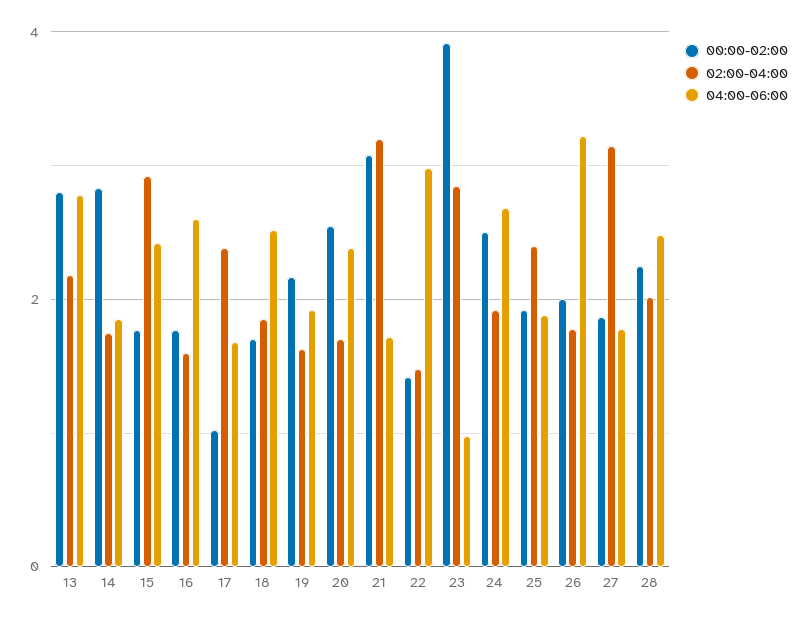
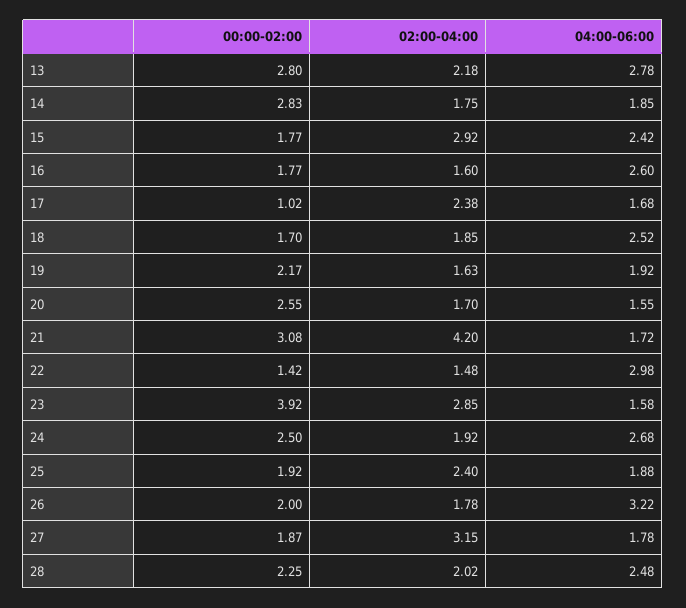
  {
    "00:00-02:00": {
      "13": 2.8,
      "14": 2.83,
      "15": 1.77,
      "16": 1.77,
      "17": 1.02,
      "18": 1.7,
      "19": 2.17,
      "20": 2.55,
      "21": 3.08,
      "22": 1.42,
      "23": 3.92,
      "24": 2.5,
      "25": 1.92,
      "26": 2,
      "27": 1.87,
      "28": 2.25
    },
    "02:00-04:00": {
      "13": 2.18,
      "14": 1.75,
      "15": 2.92,
      "16": 1.6,
      "17": 2.38,
      "18": 1.85,
      "19": 1.63,
      "20": 1.7,
-     "21": 3.2,
+     "21": 4.2,
      "22": 1.48,
      "23": 2.85,
      "24": 1.92,
      "25": 2.4,
      "26": 1.78,
      "27": 3.15,
      "28": 2.02
    },
    "04:00-06:00": {
      "13": 2.78,
      "14": 1.85,
      "15": 2.42,
      "16": 2.6,
      "17": 1.68,
      "18": 2.52,
      "19": 1.92,
-     "20": 2.4,
+     "20": 1.55,
      "21": 1.72,
      "22": 2.98,
-     "23": 1,
+     "23": 1.58,
      "24": 2.68,
      "25": 1.88,
      "26": 3.22,
      "27": 1.78,
      "28": 2.48
    }
  }

